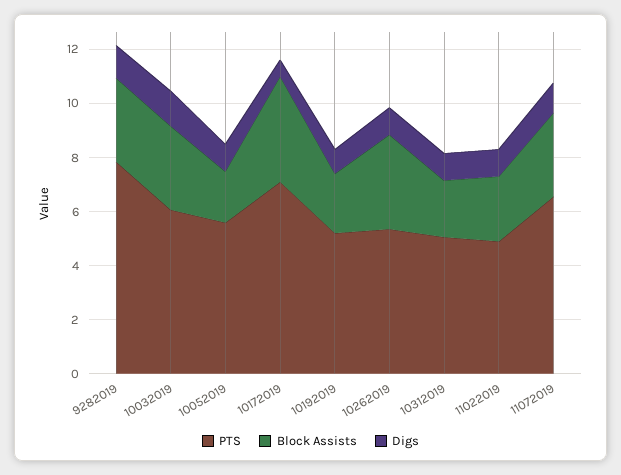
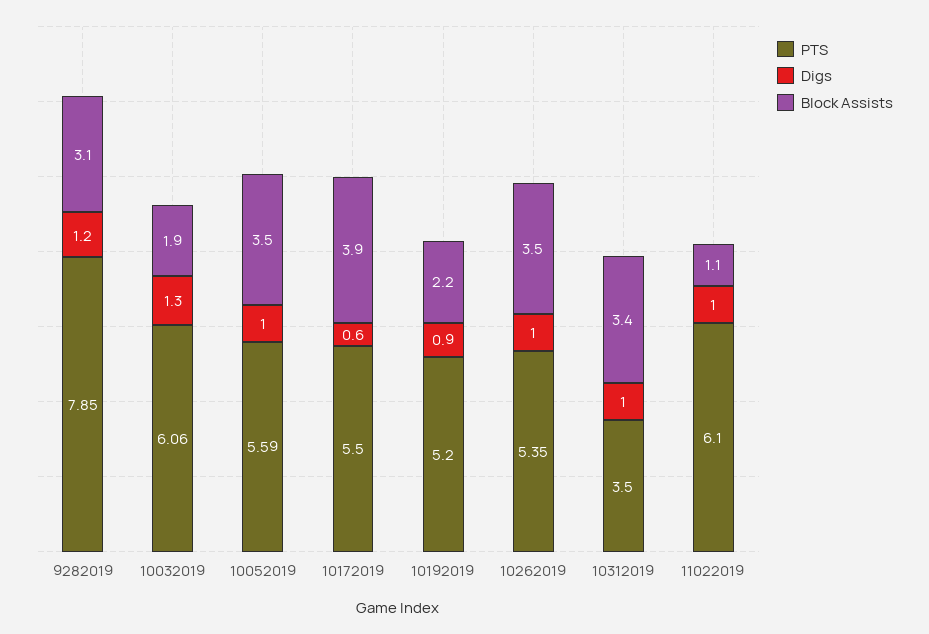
  {
    "PTS": {
      "9282019": 7.85,
      "10032019": 6.06,
      "10052019": 5.59,
-     "10172019": 7,
+     "10172019": 5.5,
      "10192019": 5.2,
      "10262019": 5.35,
-     "10312019": 5,
+     "10312019": 3.5,
-     "11022019": 5,
+     "11022019": 6.1
-     "11072019": 6.5
    },
    "Block Assists": {
      "9282019": 3.1,
-     "10032019": 3,
+     "10032019": 1.9,
-     "10052019": 2,
+     "10052019": 3.5,
      "10172019": 3.9,
      "10192019": 2.2,
      "10262019": 3.5,
-     "10312019": 2,
+     "10312019": 3.4,
-     "11022019": 2.5,
+     "11022019": 1.1
-     "11072019": 3
    },
    "Digs": {
      "9282019": 1.2,
      "10032019": 1.3,
      "10052019": 1,
      "10172019": 0.6,
      "10192019": 0.9,
      "10262019": 1,
      "10312019": 1,
-     "11022019": 1,
+     "11022019": 1
-     "11072019": 1
    }
  }

